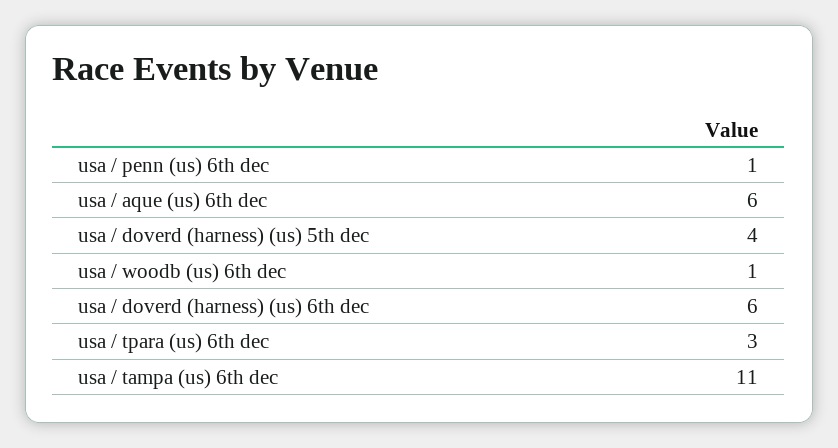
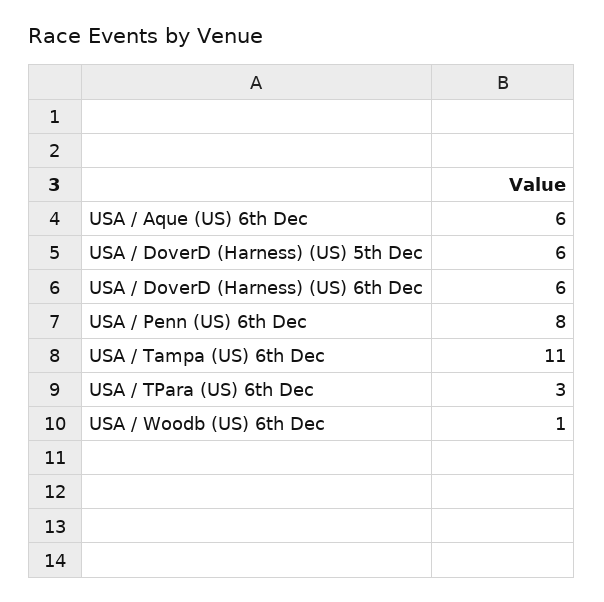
  {
-   "usa / penn (us) 6th dec": 1,
+   "usa / penn (us) 6th dec": 8,
    "usa / aque (us) 6th dec": 6,
-   "usa / doverd (harness) (us) 5th dec": 4,
+   "usa / doverd (harness) (us) 5th dec": 6,
    "usa / woodb (us) 6th dec": 1,
    "usa / doverd (harness) (us) 6th dec": 6,
    "usa / tpara (us) 6th dec": 3,
    "usa / tampa (us) 6th dec": 11
  }

